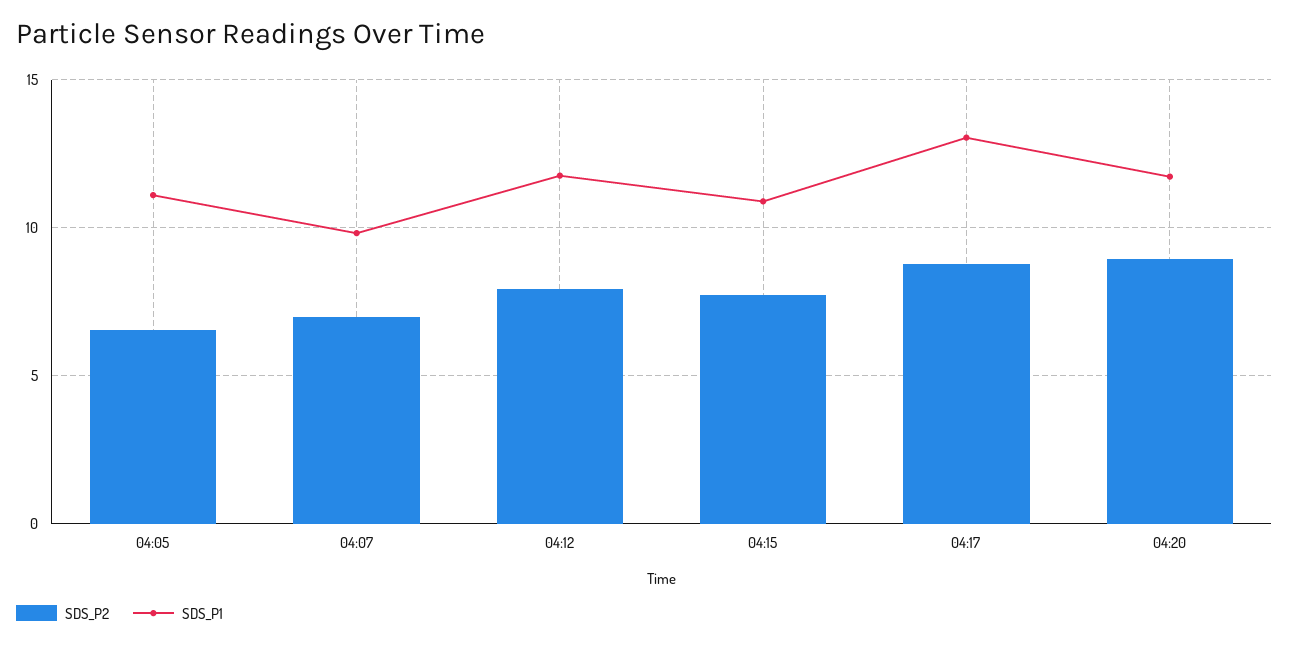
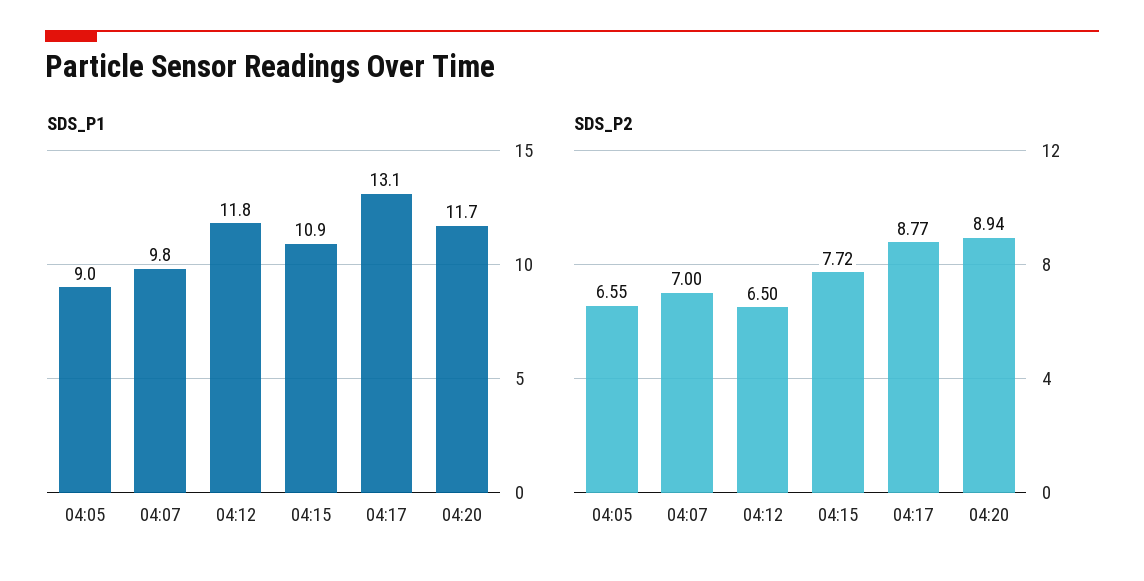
  {
    "SDS_P2": {
      "04:05": 6.55,
      "04:07": 7,
-     "04:12": 8,
+     "04:12": 6.5,
      "04:15": 7.72,
      "04:17": 8.77,
      "04:20": 8.94
    },
    "SDS_P1": {
-     "04:05": 11,
+     "04:05": 9,
      "04:07": 9.8,
      "04:12": 11.8,
      "04:15": 10.9,
      "04:17": 13.1,
      "04:20": 11.7
    }
  }

